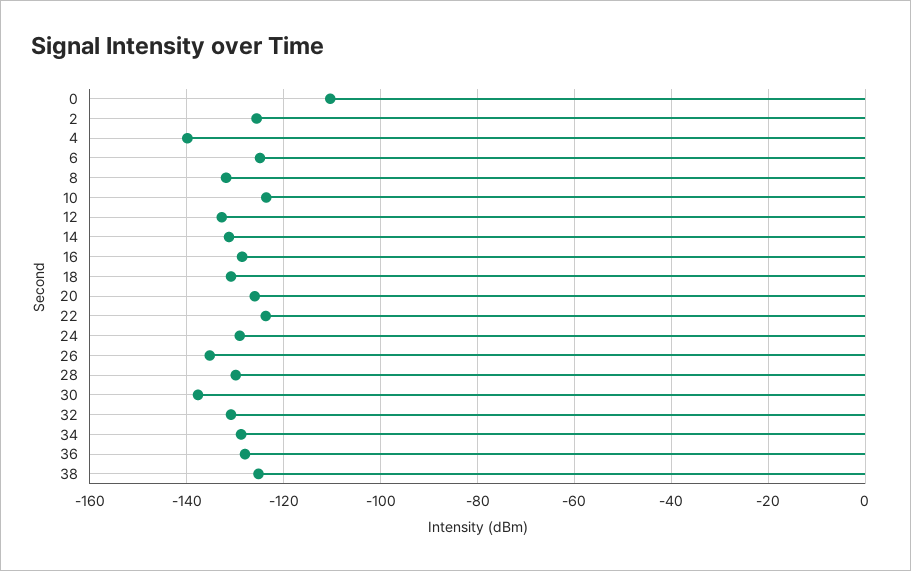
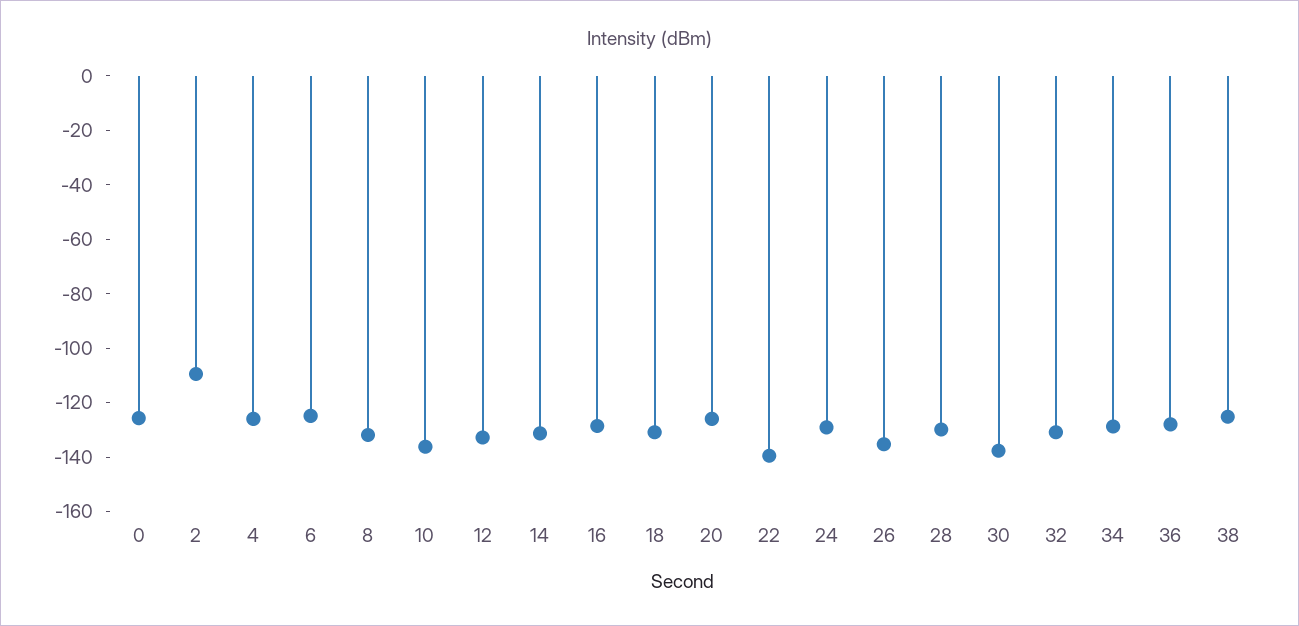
  {
-   "0": -110,
+   "0": -125,
-   "2": -126,
+   "2": -110,
-   "4": -140,
+   "4": -125,
    "6": -124,
    "8": -132,
-   "10": -124,
+   "10": -135,
    "12": -132,
    "14": -132,
    "16": -128,
    "18": -130,
    "20": -126,
-   "22": -124,
+   "22": -140,
    "24": -130,
    "26": -136,
    "28": -130,
    "30": -138,
    "32": -130,
    "34": -128,
    "36": -128,
    "38": -126
  }

